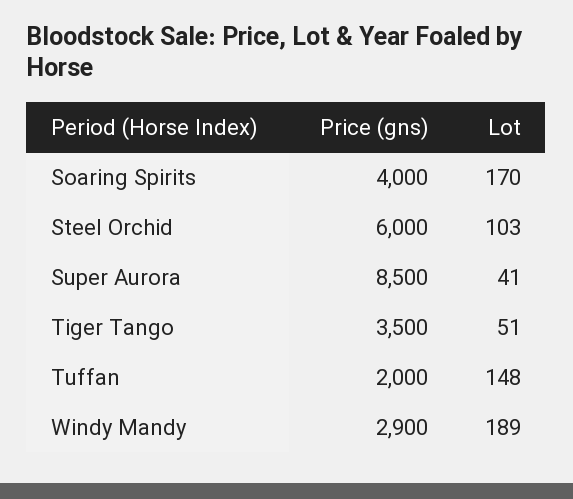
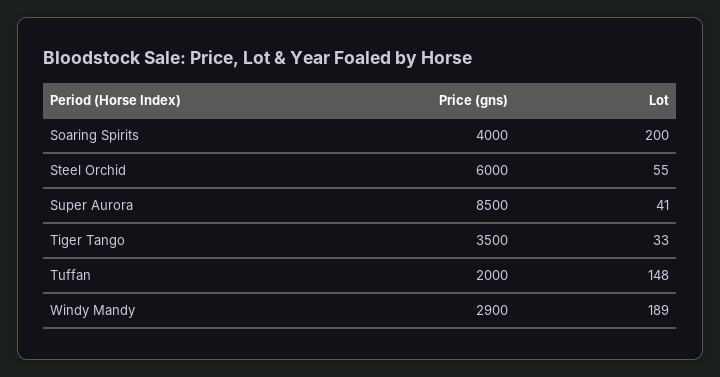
  {
    "Price (gns)": {
      "Soaring Spirits": 4000,
      "Steel Orchid": 6000,
      "Super Aurora": 8500,
      "Tiger Tango": 3500,
      "Tuffan": 2000,
      "Windy Mandy": 2900
    },
    "Lot": {
-     "Soaring Spirits": 170,
+     "Soaring Spirits": 200,
-     "Steel Orchid": 103,
+     "Steel Orchid": 55,
      "Super Aurora": 41,
-     "Tiger Tango": 51,
+     "Tiger Tango": 33,
      "Tuffan": 148,
      "Windy Mandy": 189
    }
  }

